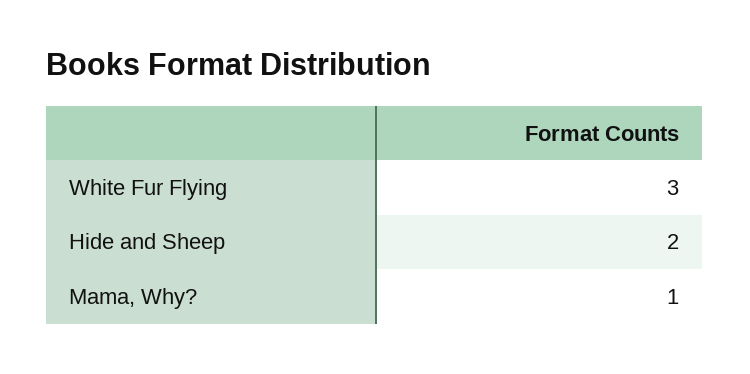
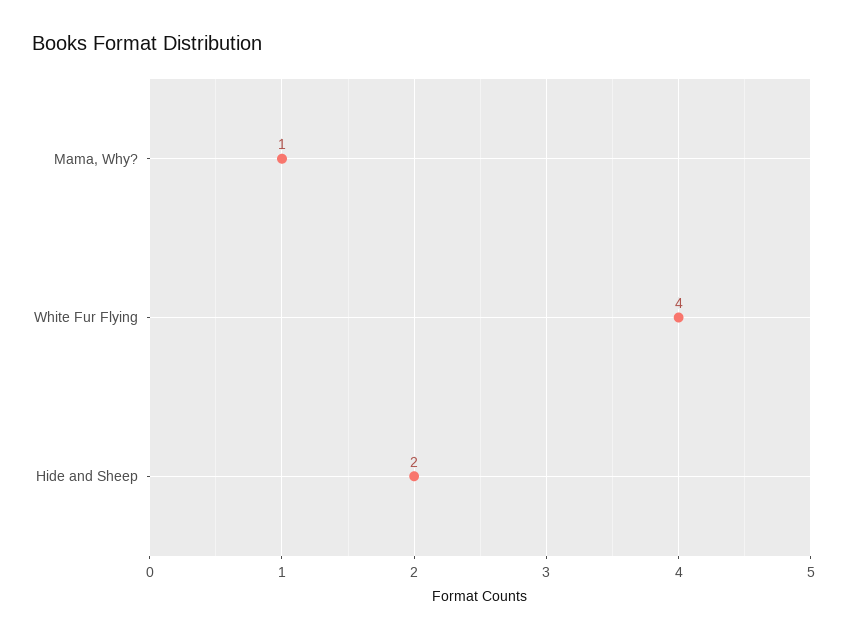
  {
-   "White Fur Flying": 3,
+   "White Fur Flying": 4,
    "Hide and Sheep": 2,
    "Mama, Why?": 1
  }

